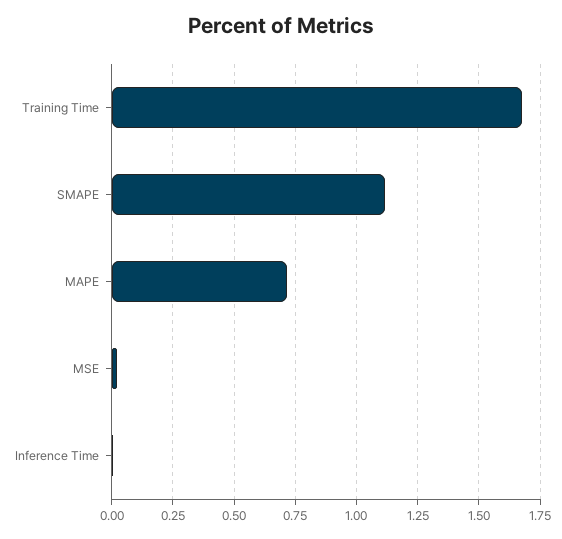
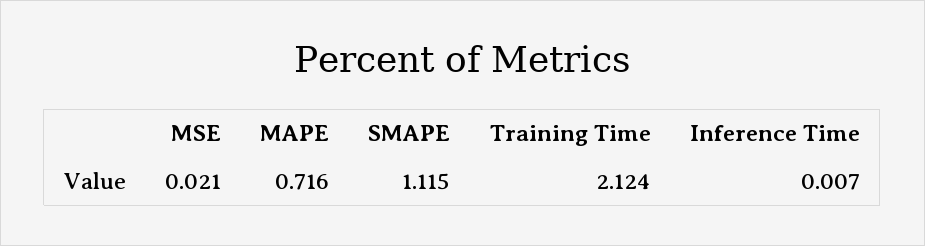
  {
-   "Training Time": 1.675,
+   "Training Time": 2.124,
    "SMAPE": 1.115,
    "MAPE": 0.716,
    "MSE": 0.021,
    "Inference Time": 0.007
  }

